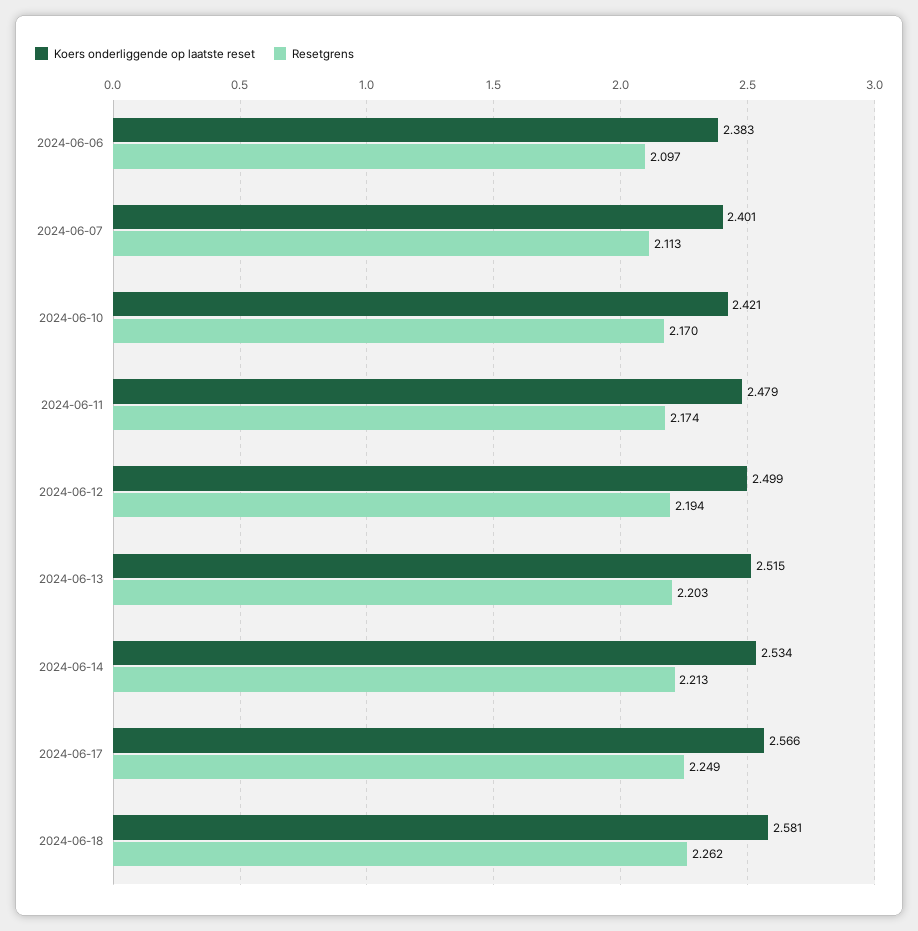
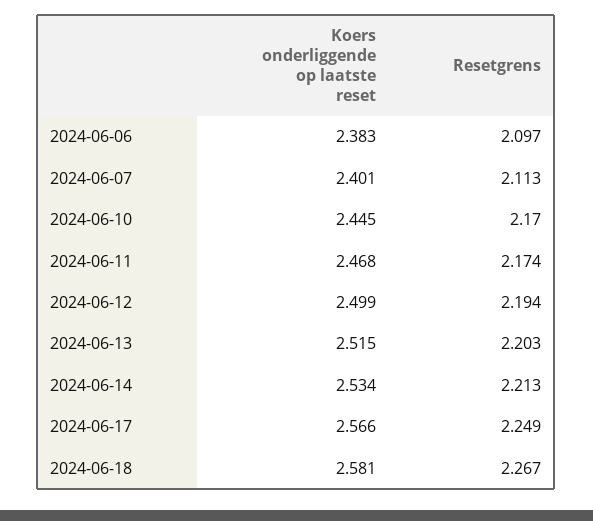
  {
    "Koers onderliggende op laatste reset": {
      "2024-06-06": 2.383,
      "2024-06-07": 2.401,
-     "2024-06-10": 2.421,
+     "2024-06-10": 2.445,
-     "2024-06-11": 2.479,
+     "2024-06-11": 2.468,
      "2024-06-12": 2.499,
      "2024-06-13": 2.515,
      "2024-06-14": 2.534,
      "2024-06-17": 2.566,
      "2024-06-18": 2.581
    },
    "Resetgrens": {
      "2024-06-06": 2.097,
      "2024-06-07": 2.113,
      "2024-06-10": 2.17,
      "2024-06-11": 2.174,
      "2024-06-12": 2.194,
      "2024-06-13": 2.203,
      "2024-06-14": 2.213,
      "2024-06-17": 2.249,
-     "2024-06-18": 2.262
+     "2024-06-18": 2.267
    }
  }

